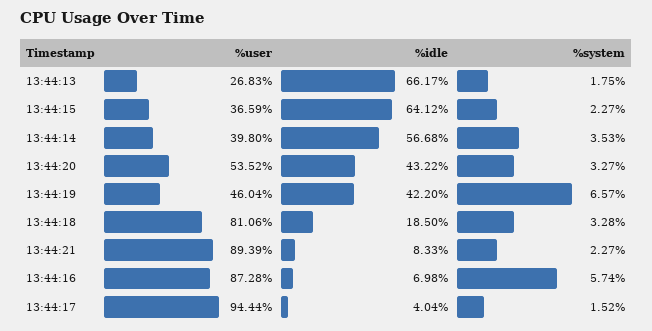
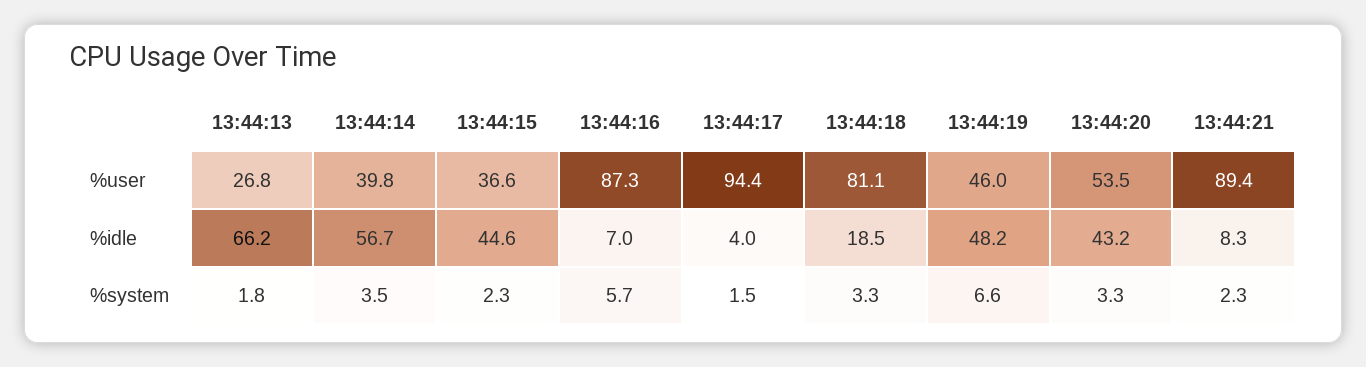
  {
    "%user": {
      "13:44:13": 26.83,
      "13:44:15": 36.59,
      "13:44:14": 39.8,
      "13:44:20": 53.52,
      "13:44:19": 46.04,
      "13:44:18": 81.06,
      "13:44:21": 89.39,
      "13:44:16": 87.28,
      "13:44:17": 94.44
    },
    "%idle": {
      "13:44:13": 66.17,
-     "13:44:15": 64.12,
+     "13:44:15": 44.6,
      "13:44:14": 56.68,
      "13:44:20": 43.22,
-     "13:44:19": 42.2,
+     "13:44:19": 48.2,
      "13:44:18": 18.5,
      "13:44:21": 8.33,
      "13:44:16": 6.98,
      "13:44:17": 4.04
    },
    "%system": {
      "13:44:13": 1.75,
      "13:44:15": 2.27,
      "13:44:14": 3.53,
      "13:44:20": 3.27,
      "13:44:19": 6.57,
      "13:44:18": 3.28,
      "13:44:21": 2.27,
      "13:44:16": 5.74,
      "13:44:17": 1.52
    }
  }

